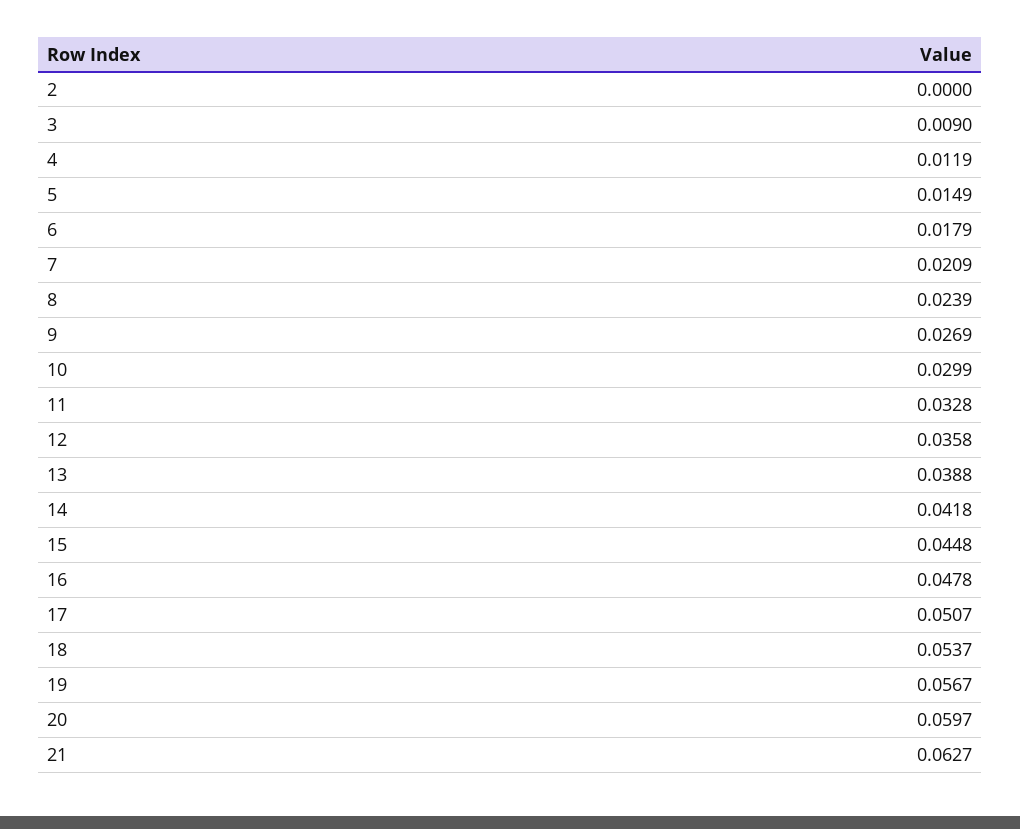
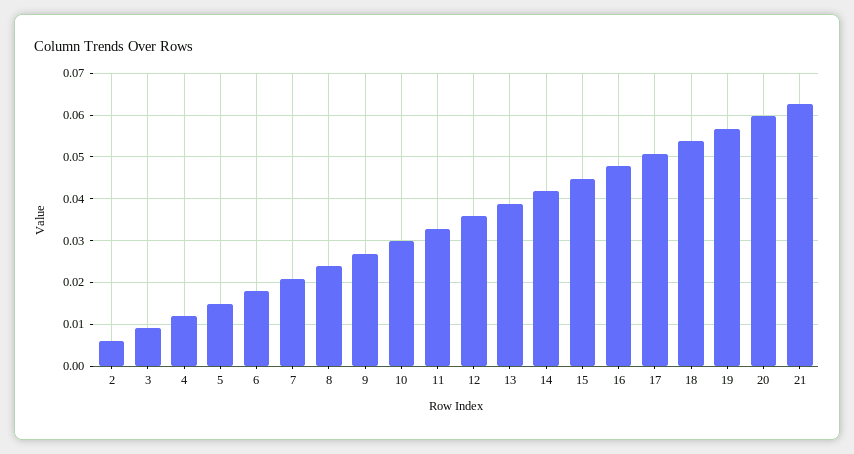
  {
-   "2": 0,
+   "2": 0.006,
    "3": 0.009,
    "4": 0.0119,
    "5": 0.0149,
    "6": 0.0179,
    "7": 0.0209,
    "8": 0.0239,
    "9": 0.0269,
    "10": 0.0299,
    "11": 0.0328,
    "12": 0.0358,
    "13": 0.0388,
    "14": 0.0418,
    "15": 0.0448,
    "16": 0.0478,
    "17": 0.0507,
    "18": 0.0537,
    "19": 0.0567,
    "20": 0.0597,
    "21": 0.0627
  }

